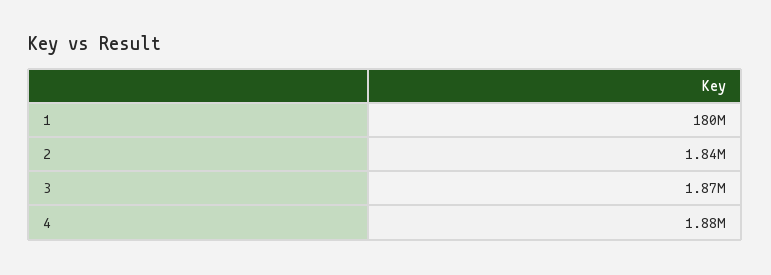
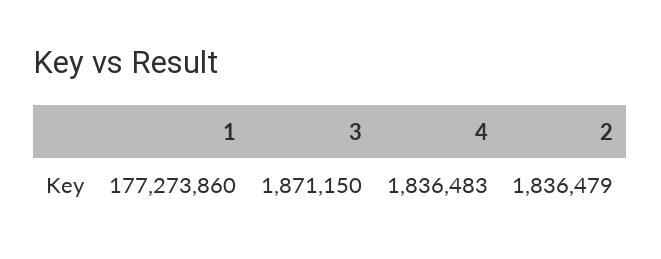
  {
-   "1": 180000000,
+   "1": 177273860,
    "2": 1836479,
    "3": 1871150,
-   "4": 1880000
+   "4": 1836483
  }

